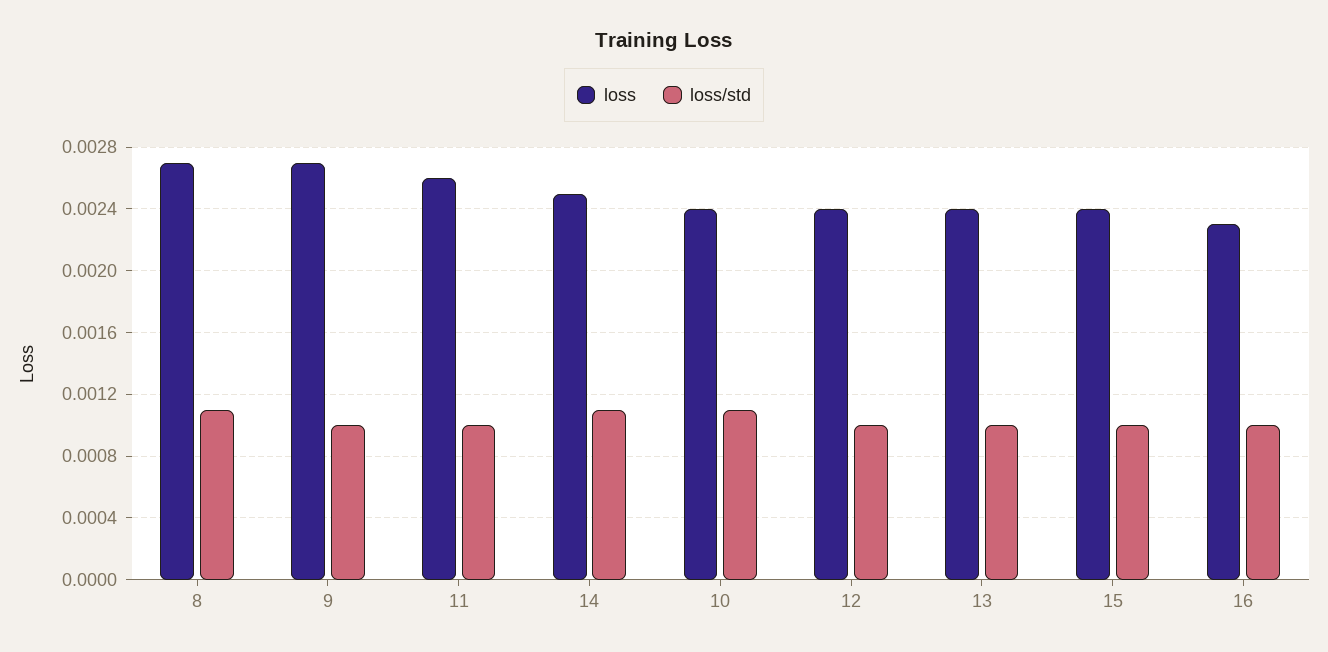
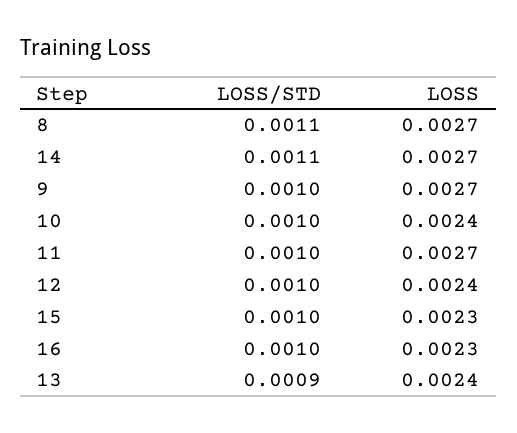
  {
    "loss": {
      "8": 0.0027,
      "9": 0.0027,
-     "11": 0.0026,
+     "11": 0.0027,
-     "14": 0.0025,
+     "14": 0.0027,
      "10": 0.0024,
      "12": 0.0024,
      "13": 0.0024,
-     "15": 0.0024,
+     "15": 0.0023,
      "16": 0.0023
    },
    "loss/std": {
      "8": 0.0011,
      "9": 0.001,
      "11": 0.001,
      "14": 0.0011,
-     "10": 0.0011,
+     "10": 0.001,
      "12": 0.001,
-     "13": 0.001,
+     "13": 0.0009,
      "15": 0.001,
      "16": 0.001
    }
  }

